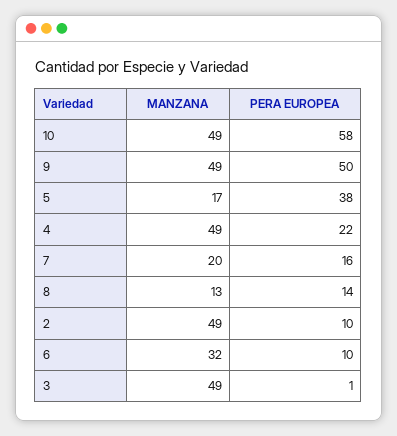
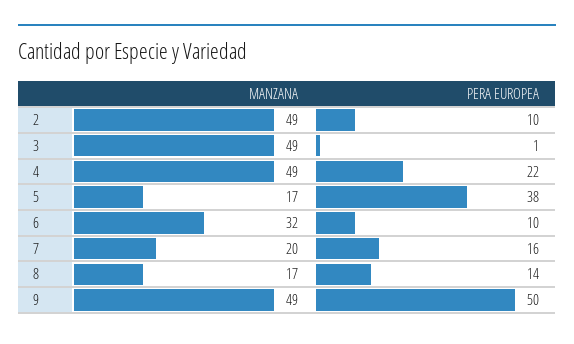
  {
    "MANZANA": {
-     "10": 49,
      "9": 49,
      "5": 17,
      "4": 49,
      "7": 20,
-     "8": 13,
+     "8": 17,
      "2": 49,
      "6": 32,
      "3": 49
    },
    "PERA EUROPEA": {
-     "10": 58,
      "9": 50,
      "5": 38,
      "4": 22,
      "7": 16,
      "8": 14,
      "2": 10,
      "6": 10,
      "3": 1
    }
  }

